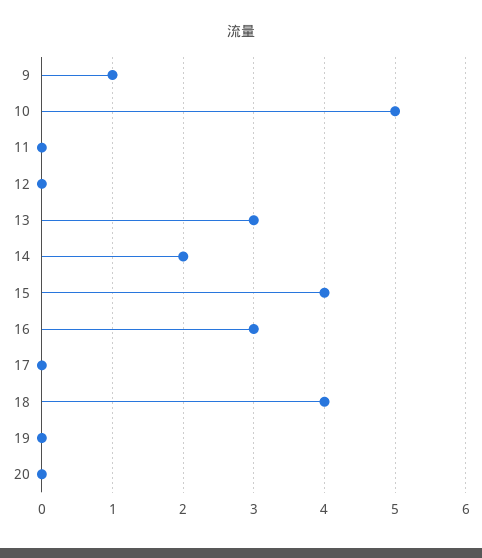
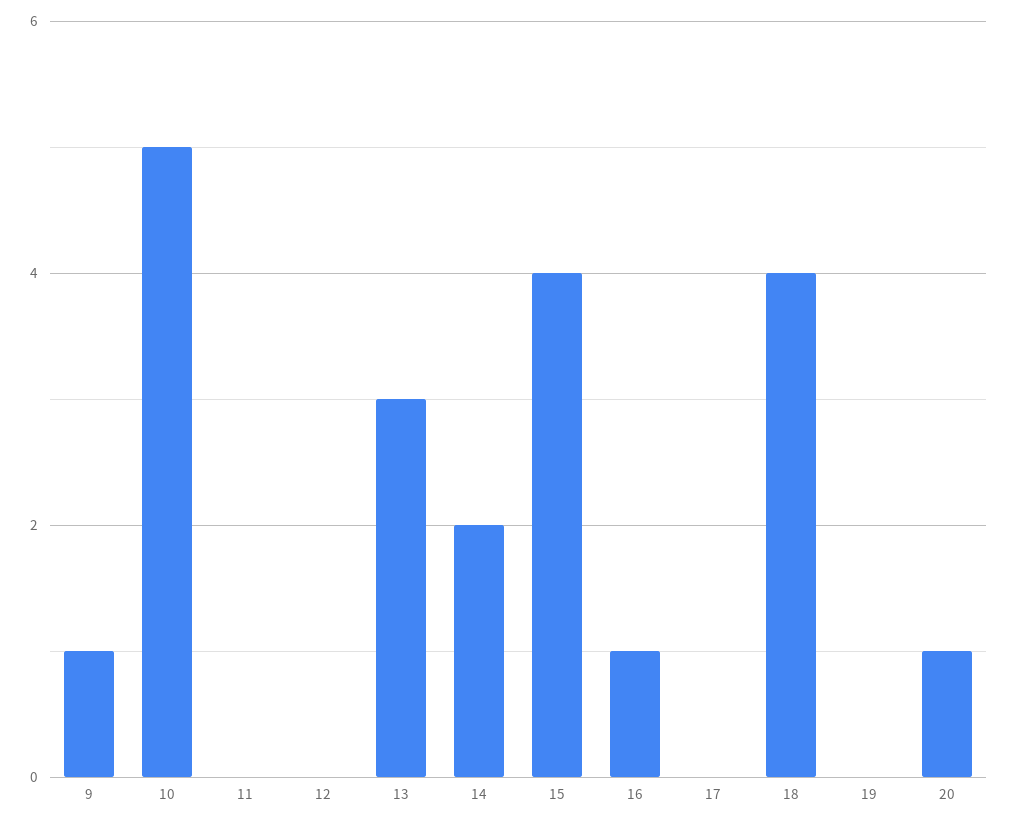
  {
    "9": 1,
    "10": 5,
    "11": 0,
    "12": 0,
    "13": 3,
    "14": 2,
    "15": 4,
-   "16": 3,
+   "16": 1,
    "17": 0,
    "18": 4,
    "19": 0,
-   "20": 0
+   "20": 1
  }

